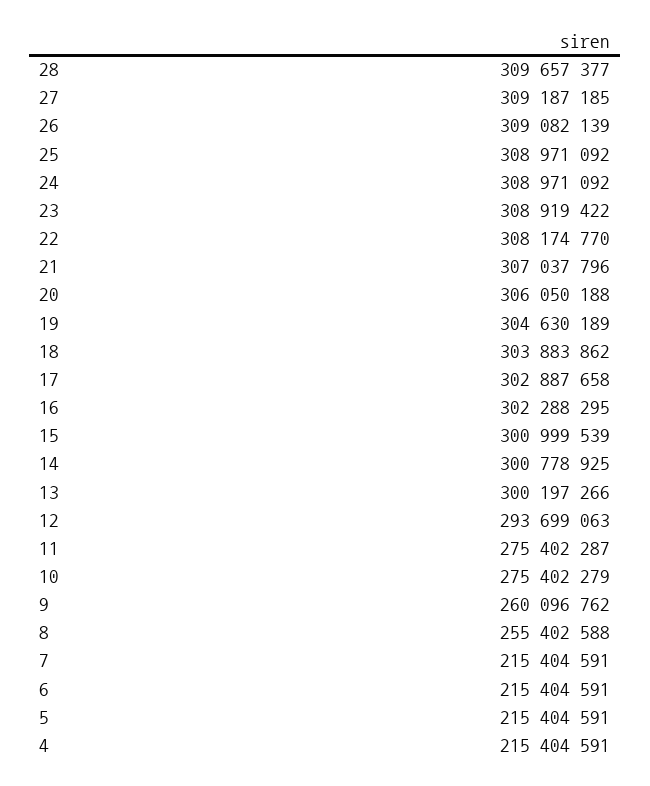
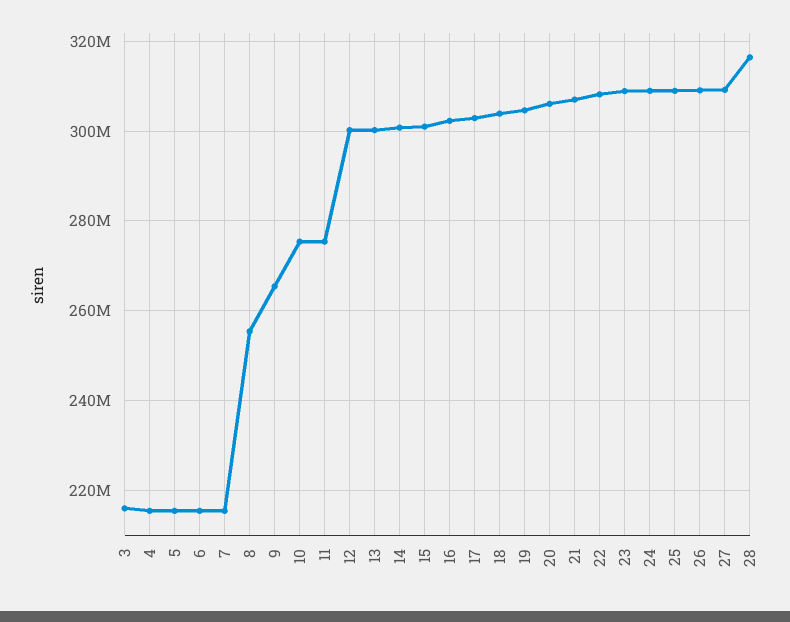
  {
-   "28": 309657377,
+   "28": 316000000,
    "27": 309187185,
    "26": 309082139,
    "25": 308971092,
    "24": 308971092,
    "23": 308919422,
    "22": 308174770,
    "21": 307037796,
    "20": 306050188,
    "19": 304630189,
    "18": 303883862,
    "17": 302887658,
    "16": 302288295,
    "15": 300999539,
    "14": 300778925,
    "13": 300197266,
-   "12": 293699063,
+   "12": 300000000,
    "11": 275402287,
    "10": 275402279,
-   "9": 260096762,
+   "9": 266000000,
    "8": 255402588,
    "7": 215404591,
    "6": 215404591,
    "5": 215404591,
-   "4": 215404591
+   "4": 215404591,
+   "3": 216000000
  }

